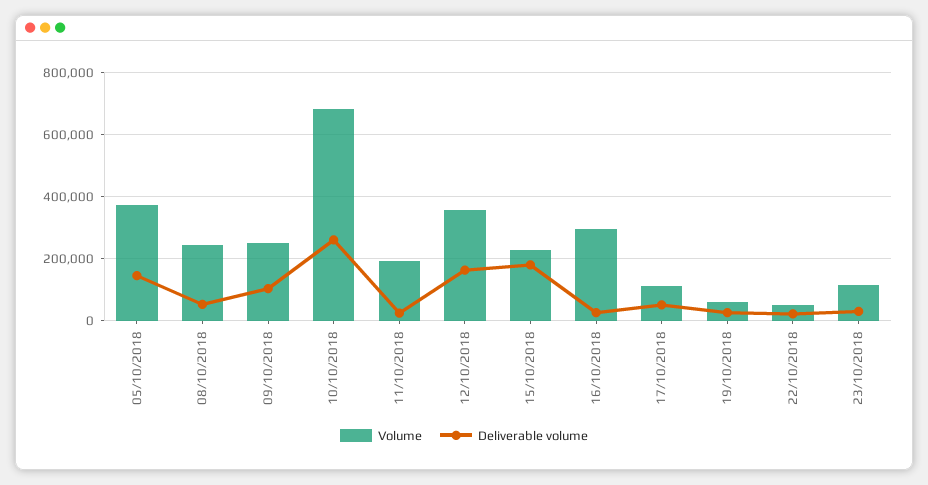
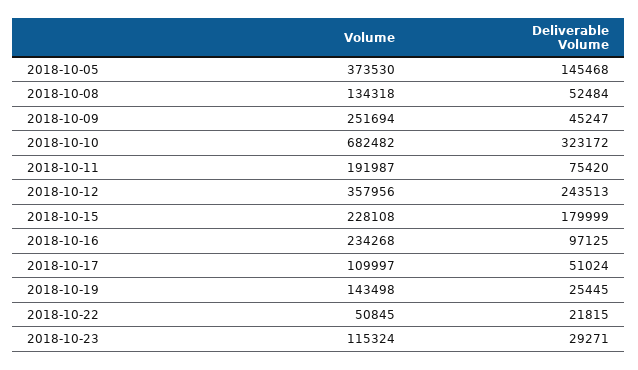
  {
    "Volume": {
      "05/10/2018": 373530,
-     "08/10/2018": 240000,
+     "08/10/2018": 134318,
      "09/10/2018": 251694,
      "10/10/2018": 682482,
      "11/10/2018": 191987,
      "12/10/2018": 357956,
      "15/10/2018": 228108,
-     "16/10/2018": 300000,
+     "16/10/2018": 234268,
      "17/10/2018": 109997,
-     "19/10/2018": 60000,
+     "19/10/2018": 143498,
      "22/10/2018": 50845,
      "23/10/2018": 115324
    },
    "Deliverable volume": {
      "05/10/2018": 145468,
      "08/10/2018": 52484,
-     "09/10/2018": 100000,
+     "09/10/2018": 45247,
-     "10/10/2018": 260000,
+     "10/10/2018": 323172,
-     "11/10/2018": 20000,
+     "11/10/2018": 75420,
-     "12/10/2018": 160000,
+     "12/10/2018": 243513,
      "15/10/2018": 179999,
-     "16/10/2018": 20000,
+     "16/10/2018": 97125,
      "17/10/2018": 51024,
      "19/10/2018": 25445,
      "22/10/2018": 21815,
      "23/10/2018": 29271
    }
  }

